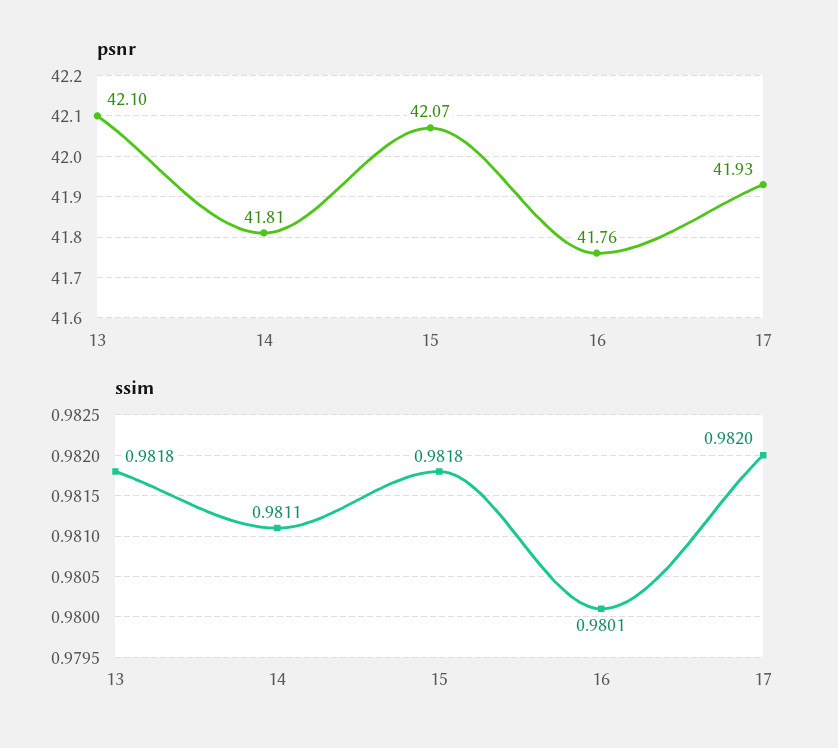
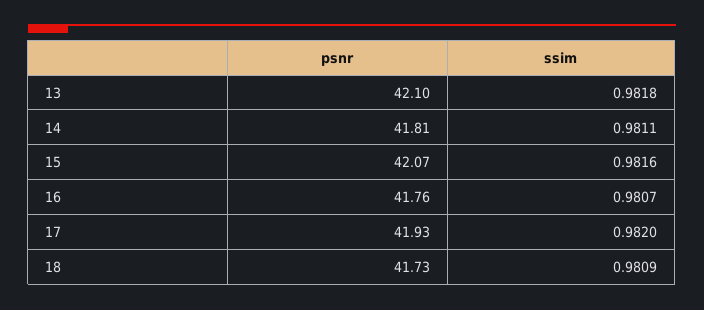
  {
    "psnr": {
      "13": 42.1,
      "14": 41.81,
      "15": 42.07,
      "16": 41.76,
-     "17": 41.93
+     "17": 41.93,
+     "18": 41.73
    },
    "ssim": {
      "13": 0.9818,
      "14": 0.9811,
-     "15": 0.9818,
+     "15": 0.9816,
-     "16": 0.9801,
+     "16": 0.9807,
-     "17": 0.982
+     "17": 0.982,
+     "18": 0.9809
    }
  }

